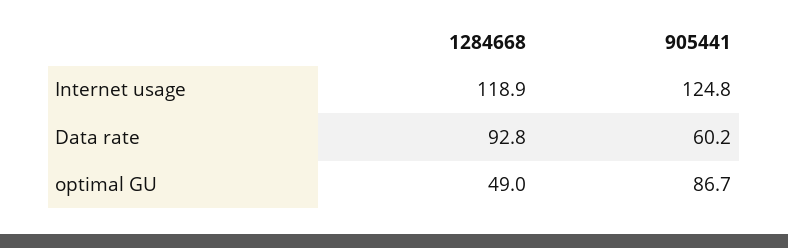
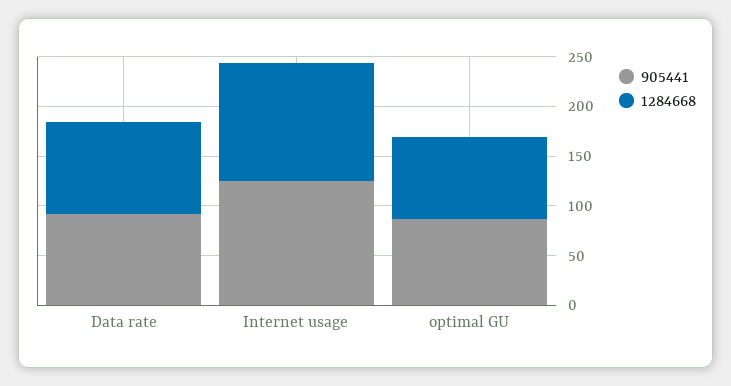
  {
    "1284668": {
      "Internet usage": 118.9,
      "Data rate": 92.8,
-     "optimal GU": 49
+     "optimal GU": 80
    },
    "905441": {
      "Internet usage": 124.8,
-     "Data rate": 60.2,
+     "Data rate": 90,
      "optimal GU": 86.7
    }
  }

